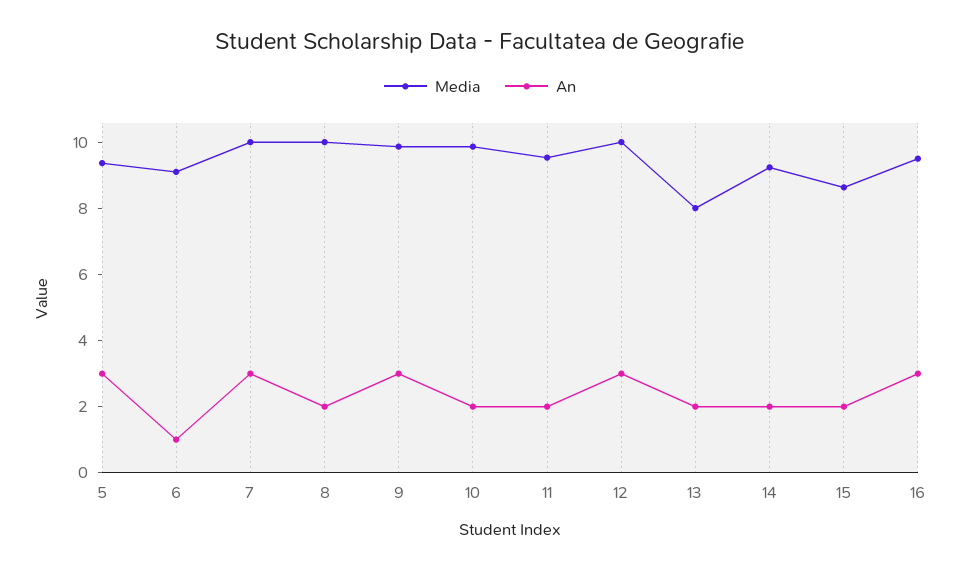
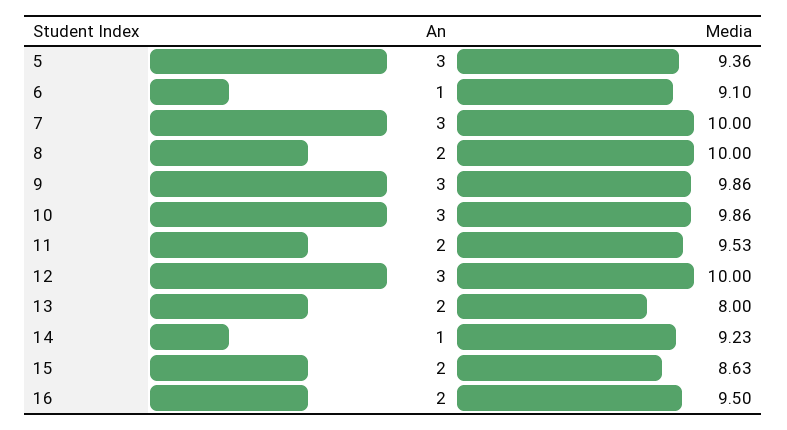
  {
    "Media": {
      "5": 9.36,
      "6": 9.1,
      "7": 10,
      "8": 10,
      "9": 9.86,
      "10": 9.86,
      "11": 9.53,
      "12": 10,
      "13": 8,
      "14": 9.23,
      "15": 8.63,
      "16": 9.5
    },
    "An": {
      "5": 3,
      "6": 1,
      "7": 3,
      "8": 2,
      "9": 3,
-     "10": 2,
+     "10": 3,
      "11": 2,
      "12": 3,
      "13": 2,
-     "14": 2,
+     "14": 1,
      "15": 2,
-     "16": 3
+     "16": 2
    }
  }

